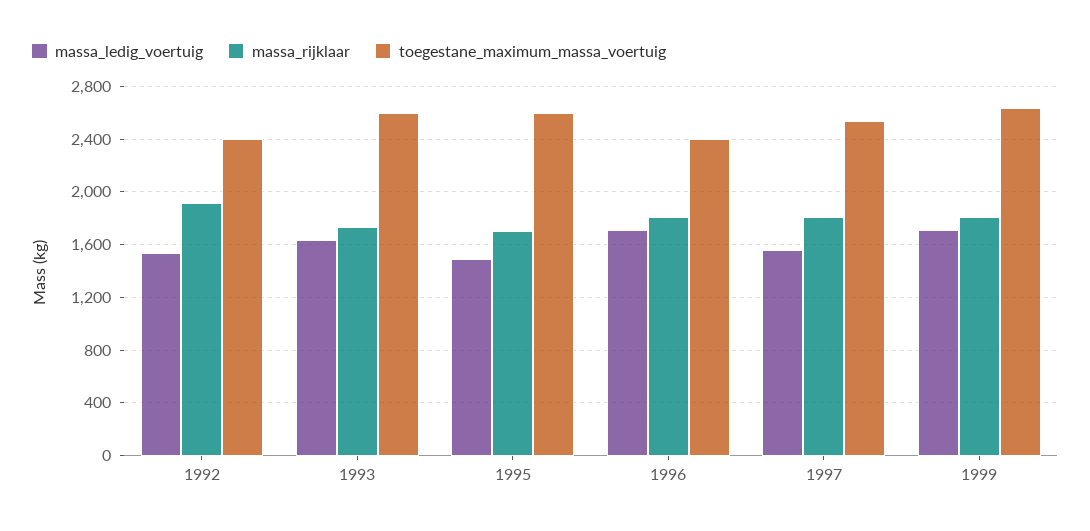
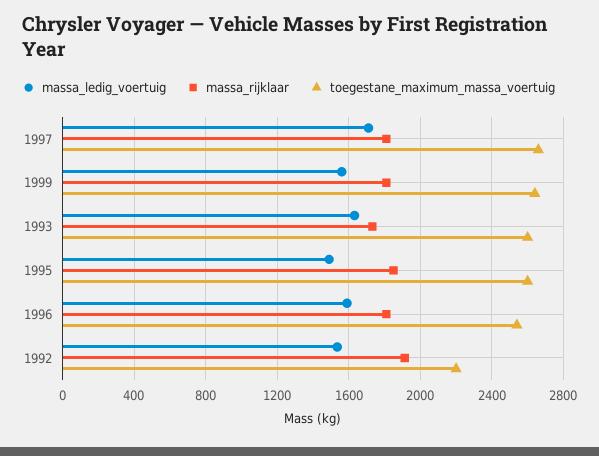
  {
    "massa_ledig_voertuig": {
      "1992": 1550,
      "1993": 1650,
      "1995": 1500,
-     "1996": 1700,
+     "1996": 1600,
-     "1997": 1550,
+     "1997": 1700,
-     "1999": 1700
+     "1999": 1550
    },
    "massa_rijklaar": {
      "1992": 1900,
      "1993": 1750,
-     "1995": 1700,
+     "1995": 1850,
      "1996": 1800,
      "1997": 1800,
      "1999": 1800
    },
    "toegestane_maximum_massa_voertuig": {
-     "1992": 2400,
+     "1992": 2200,
      "1993": 2600,
      "1995": 2600,
-     "1996": 2400,
+     "1996": 2550,
-     "1997": 2550,
+     "1997": 2650,
      "1999": 2650
    }
  }

